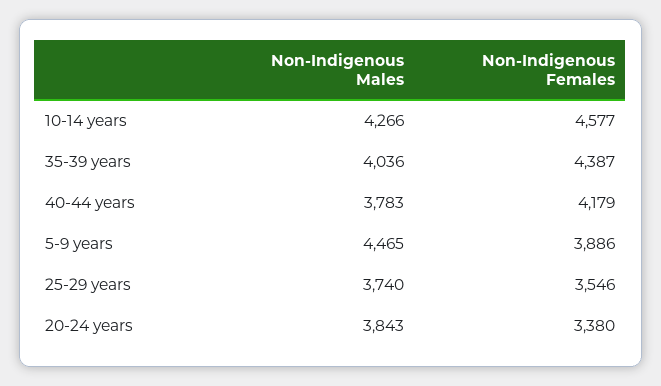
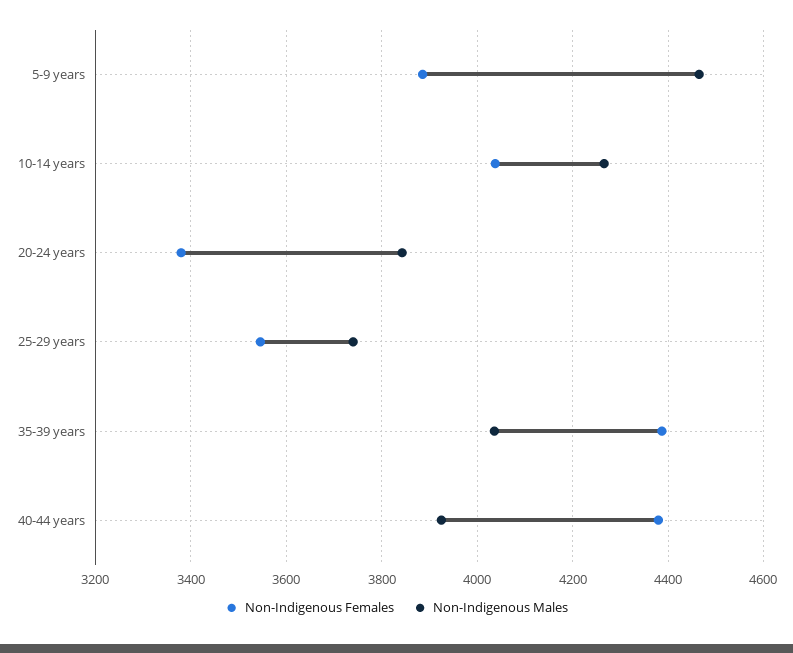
  {
    "Non-Indigenous Males": {
      "10-14 years": 4266,
      "35-39 years": 4036,
-     "40-44 years": 3783,
+     "40-44 years": 3920,
      "5-9 years": 4465,
      "25-29 years": 3740,
      "20-24 years": 3843
    },
    "Non-Indigenous Females": {
-     "10-14 years": 4577,
+     "10-14 years": 4040,
      "35-39 years": 4387,
-     "40-44 years": 4179,
+     "40-44 years": 4380,
      "5-9 years": 3886,
      "25-29 years": 3546,
      "20-24 years": 3380
    }
  }

